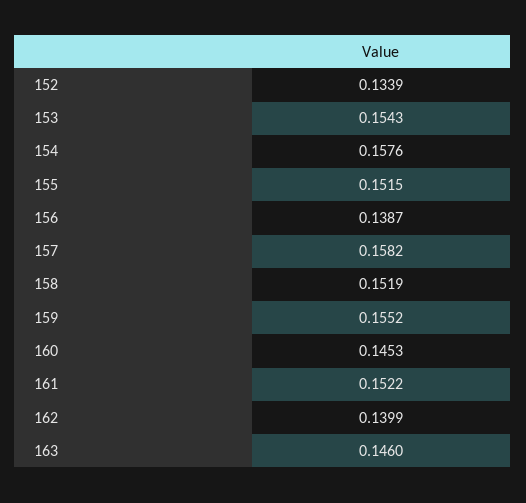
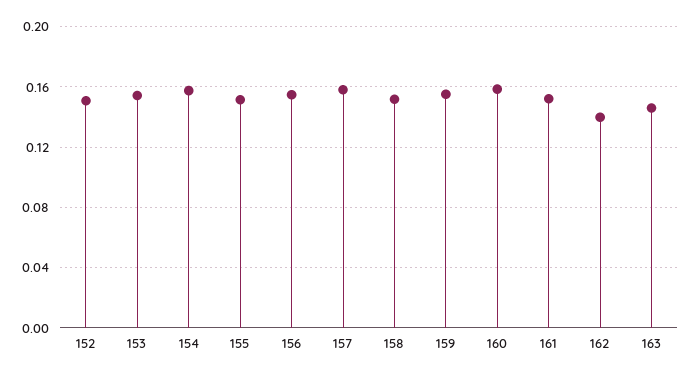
  {
-   "152": 0.1339,
+   "152": 0.15,
    "153": 0.1543,
    "154": 0.1576,
    "155": 0.1515,
-   "156": 0.1387,
+   "156": 0.155,
    "157": 0.1582,
    "158": 0.1519,
    "159": 0.1552,
-   "160": 0.1453,
+   "160": 0.16,
    "161": 0.1522,
    "162": 0.1399,
    "163": 0.146
  }

